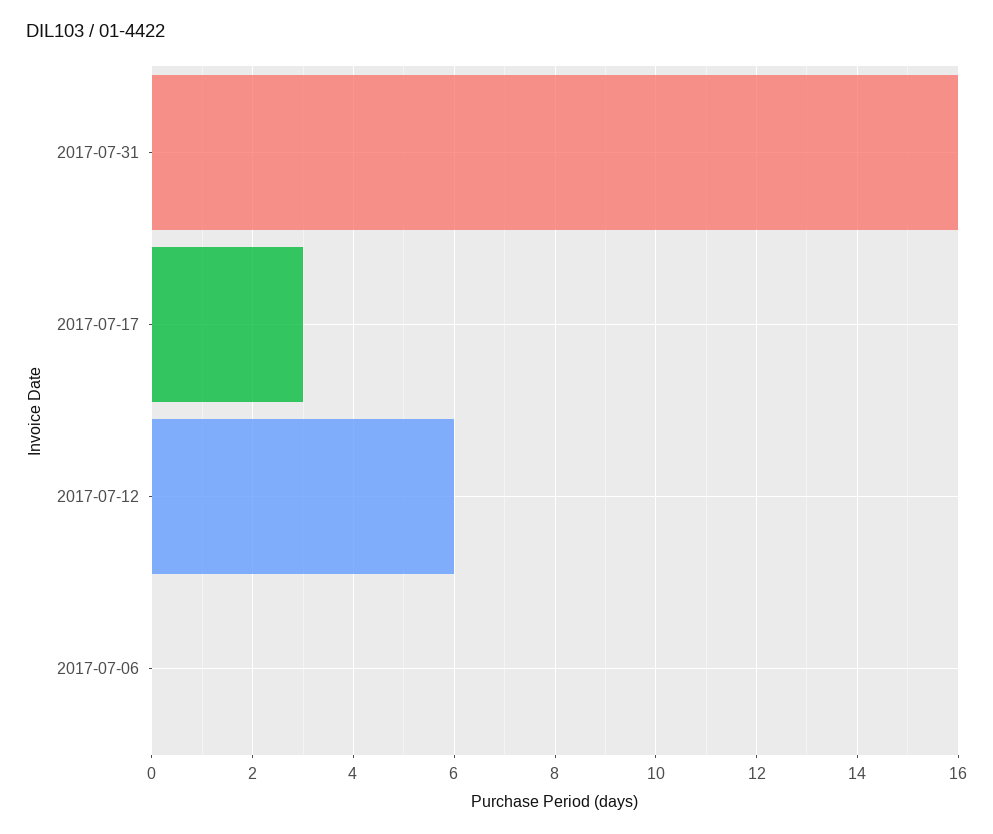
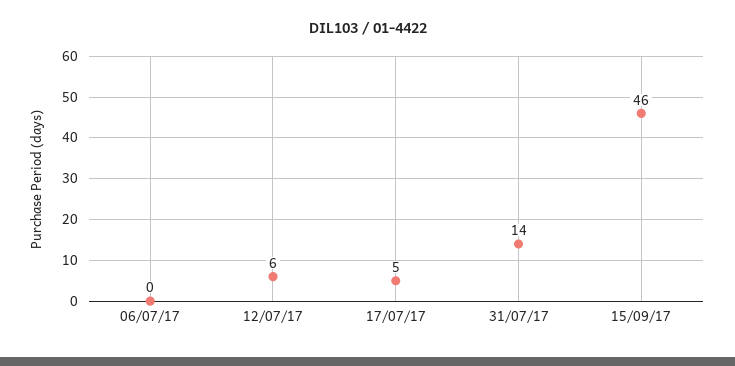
  {
-   "2017-07-31": 16,
+   "2017-07-31": 14,
-   "2017-07-17": 3,
+   "2017-07-17": 5,
    "2017-07-12": 6,
-   "2017-07-06": 0
+   "2017-07-06": 0,
+   "15/09/17": 46
  }

